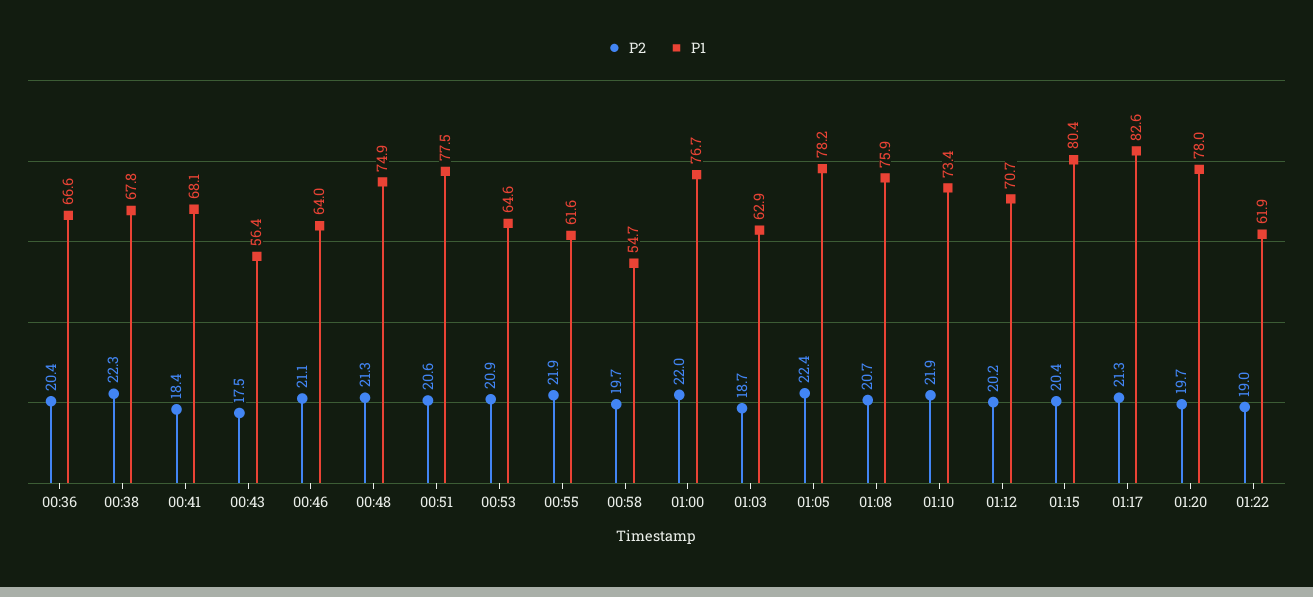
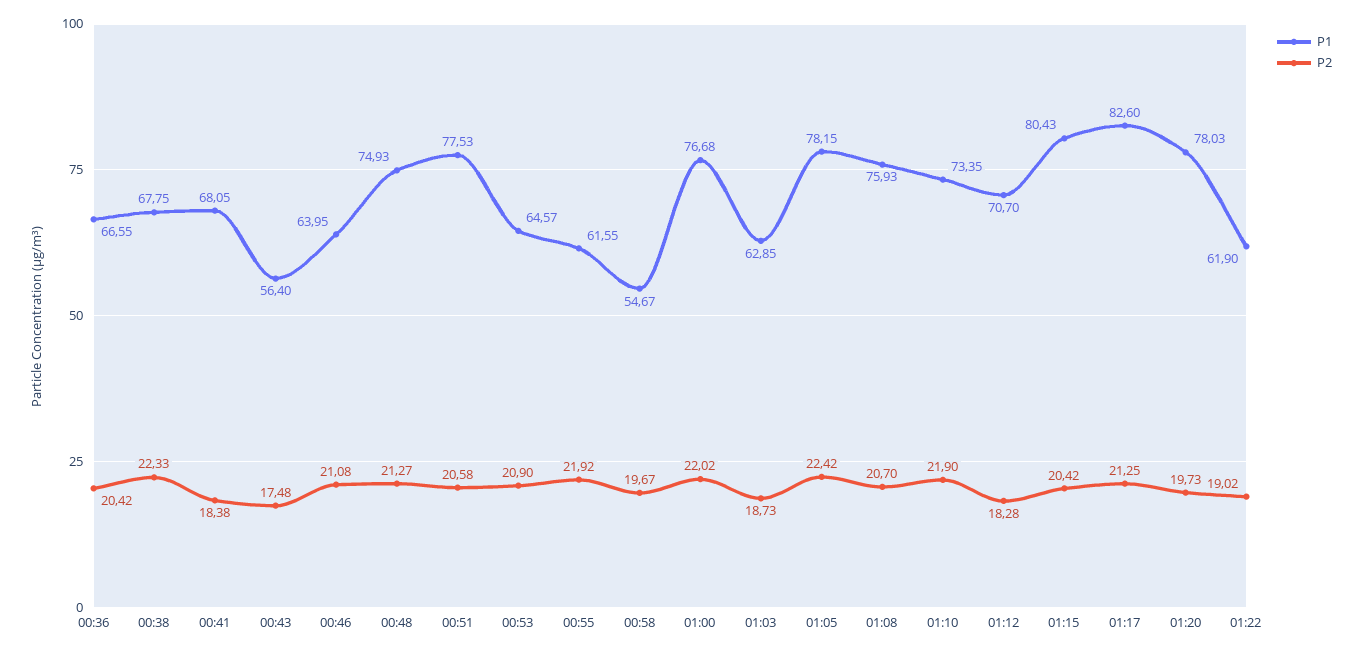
  {
    "P2": {
      "00:36": 20.42,
      "00:38": 22.33,
      "00:41": 18.38,
      "00:43": 17.48,
      "00:46": 21.08,
      "00:48": 21.27,
      "00:51": 20.58,
      "00:53": 20.9,
      "00:55": 21.92,
      "00:58": 19.67,
      "01:00": 22.02,
      "01:03": 18.73,
      "01:05": 22.42,
      "01:08": 20.7,
      "01:10": 21.9,
-     "01:12": 20.2,
+     "01:12": 18.28,
      "01:15": 20.42,
      "01:17": 21.25,
      "01:20": 19.73,
      "01:22": 19.02
    },
    "P1": {
      "00:36": 66.55,
      "00:38": 67.75,
      "00:41": 68.05,
      "00:43": 56.4,
      "00:46": 63.95,
      "00:48": 74.93,
      "00:51": 77.53,
      "00:53": 64.57,
      "00:55": 61.55,
      "00:58": 54.67,
      "01:00": 76.68,
      "01:03": 62.85,
      "01:05": 78.15,
      "01:08": 75.93,
      "01:10": 73.35,
      "01:12": 70.7,
      "01:15": 80.43,
      "01:17": 82.6,
      "01:20": 78.03,
      "01:22": 61.9
    }
  }

